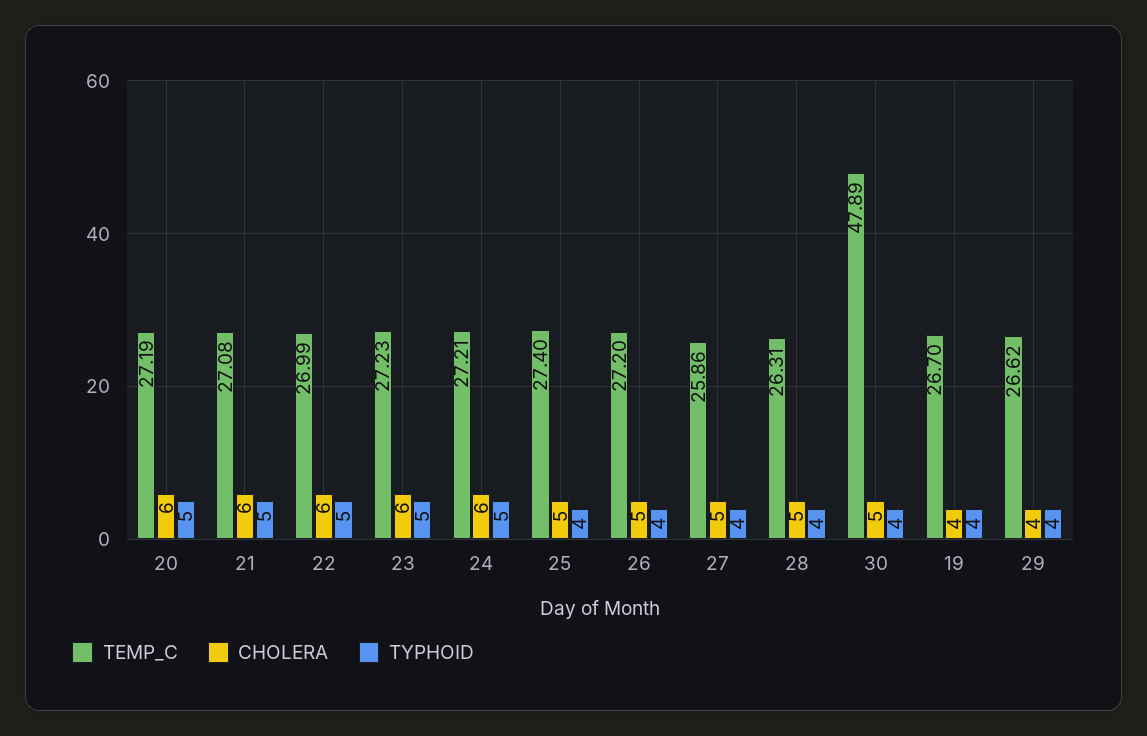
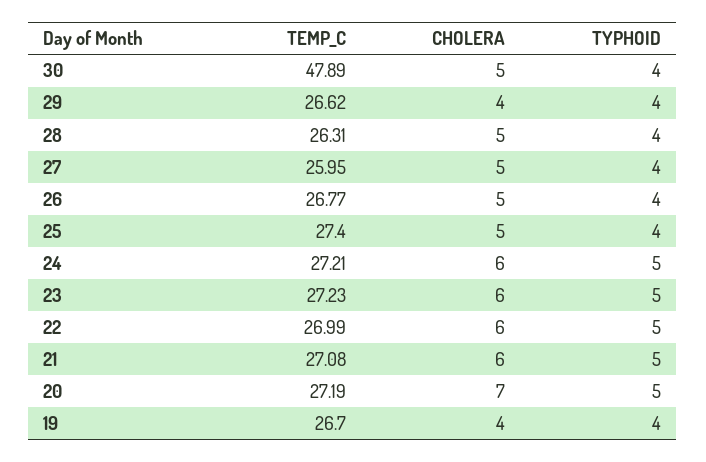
  {
    "TEMP_C": {
      "20": 27.19,
      "21": 27.08,
      "22": 26.99,
      "23": 27.23,
      "24": 27.21,
      "25": 27.4,
-     "26": 27.2,
+     "26": 26.77,
-     "27": 25.86,
+     "27": 25.95,
      "28": 26.31,
      "30": 47.89,
      "19": 26.7,
      "29": 26.62
    },
    "CHOLERA": {
-     "20": 6,
+     "20": 7,
      "21": 6,
      "22": 6,
      "23": 6,
      "24": 6,
      "25": 5,
      "26": 5,
      "27": 5,
      "28": 5,
      "30": 5,
      "19": 4,
      "29": 4
    },
    "TYPHOID": {
      "20": 5,
      "21": 5,
      "22": 5,
      "23": 5,
      "24": 5,
      "25": 4,
      "26": 4,
      "27": 4,
      "28": 4,
      "30": 4,
      "19": 4,
      "29": 4
    }
  }

